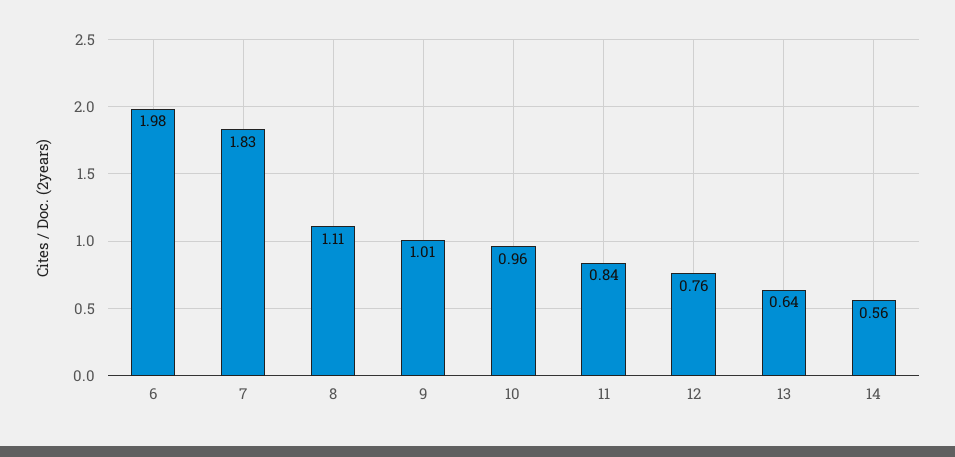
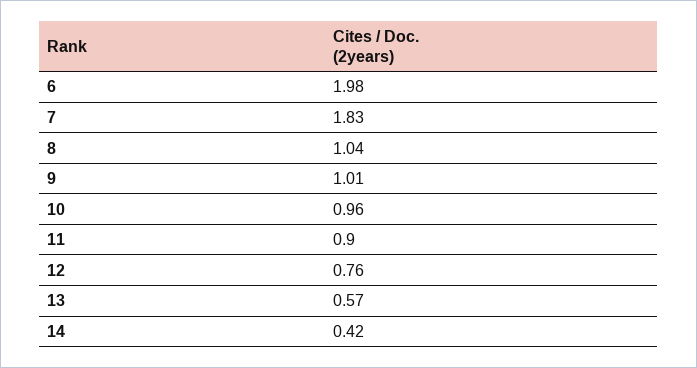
  {
    "6": 1.98,
    "7": 1.83,
-   "8": 1.11,
+   "8": 1.04,
    "9": 1.01,
    "10": 0.96,
-   "11": 0.84,
+   "11": 0.9,
    "12": 0.76,
-   "13": 0.64,
+   "13": 0.57,
-   "14": 0.56
+   "14": 0.42
  }

